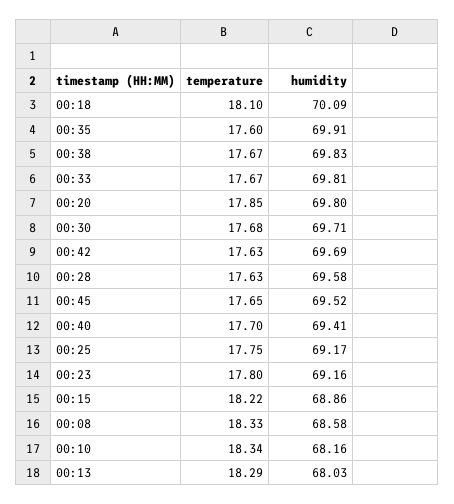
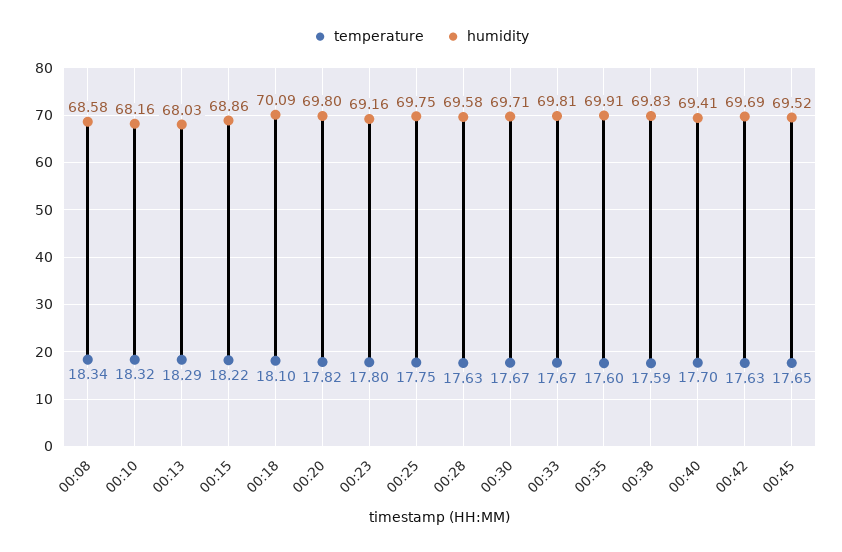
  {
    "temperature": {
      "00:18": 18.1,
      "00:35": 17.6,
-     "00:38": 17.67,
+     "00:38": 17.59,
      "00:33": 17.67,
-     "00:20": 17.85,
+     "00:20": 17.82,
-     "00:30": 17.68,
+     "00:30": 17.67,
      "00:42": 17.63,
      "00:28": 17.63,
      "00:45": 17.65,
      "00:40": 17.7,
      "00:25": 17.75,
      "00:23": 17.8,
      "00:15": 18.22,
-     "00:08": 18.33,
+     "00:08": 18.34,
-     "00:10": 18.34,
+     "00:10": 18.32,
      "00:13": 18.29
    },
    "humidity": {
      "00:18": 70.09,
      "00:35": 69.91,
      "00:38": 69.83,
      "00:33": 69.81,
      "00:20": 69.8,
      "00:30": 69.71,
      "00:42": 69.69,
      "00:28": 69.58,
      "00:45": 69.52,
      "00:40": 69.41,
-     "00:25": 69.17,
+     "00:25": 69.75,
      "00:23": 69.16,
      "00:15": 68.86,
      "00:08": 68.58,
      "00:10": 68.16,
      "00:13": 68.03
    }
  }

